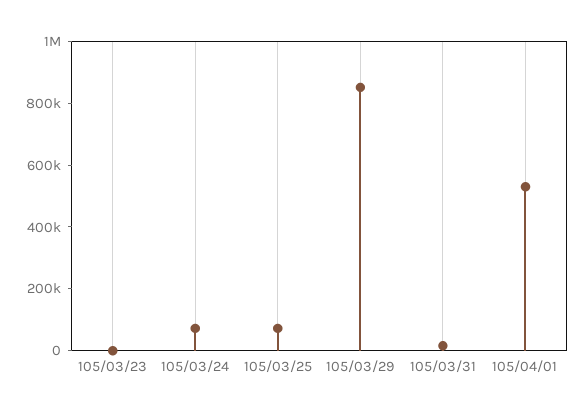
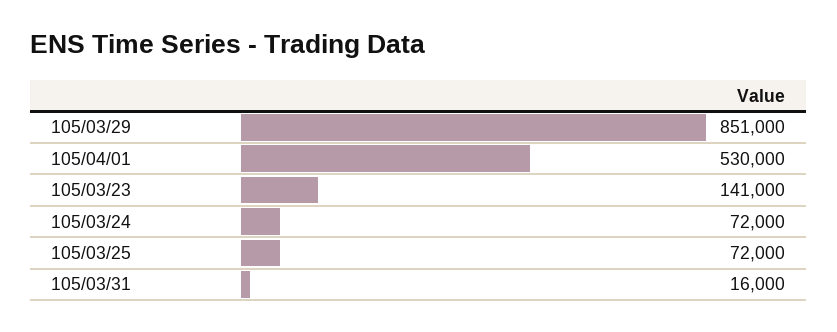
  {
-   "105/03/23": 0,
+   "105/03/23": 141000,
    "105/03/24": 72000,
    "105/03/25": 72000,
    "105/03/29": 851000,
    "105/03/31": 16000,
    "105/04/01": 530000
  }

